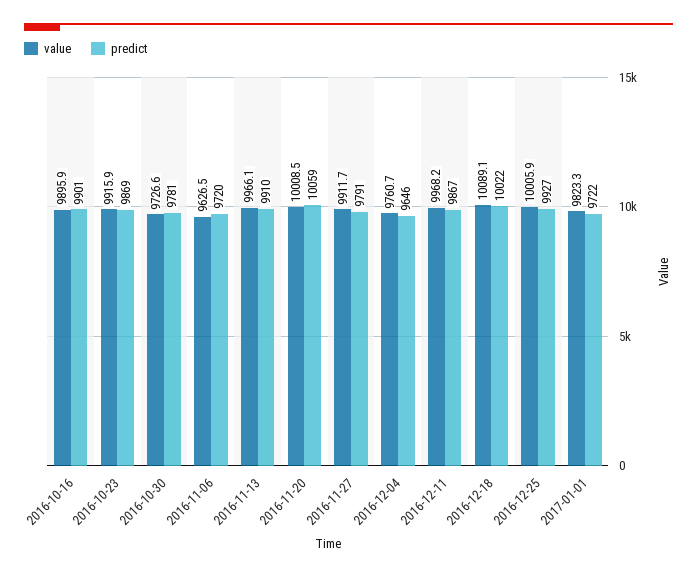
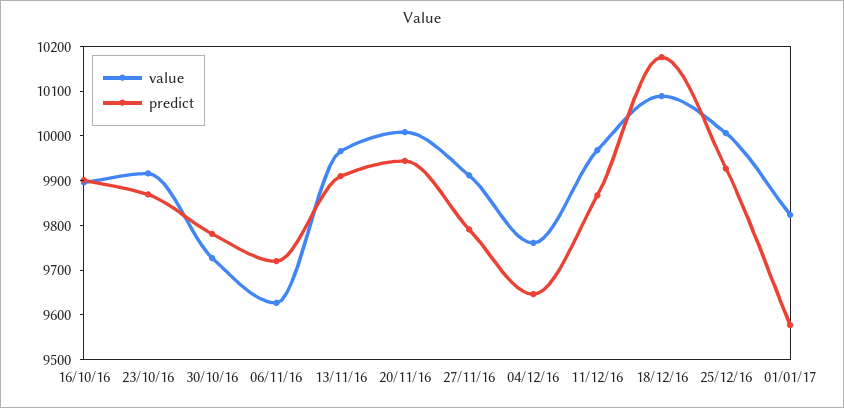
  {
    "value": {
      "2016-10-16": 9895.9,
      "2016-10-23": 9915.9,
      "2016-10-30": 9726.6,
      "2016-11-06": 9626.5,
      "2016-11-13": 9966.1,
      "2016-11-20": 10008.5,
      "2016-11-27": 9911.7,
      "2016-12-04": 9760.7,
      "2016-12-11": 9968.2,
      "2016-12-18": 10089.1,
      "2016-12-25": 10005.9,
      "2017-01-01": 9823.3
    },
    "predict": {
      "2016-10-16": 9901,
      "2016-10-23": 9869,
      "2016-10-30": 9781,
      "2016-11-06": 9720,
      "2016-11-13": 9910,
-     "2016-11-20": 10059,
+     "2016-11-20": 9940,
      "2016-11-27": 9791,
      "2016-12-04": 9646,
      "2016-12-11": 9867,
-     "2016-12-18": 10022,
+     "2016-12-18": 10180,
      "2016-12-25": 9927,
-     "2017-01-01": 9722
+     "2017-01-01": 9580
    }
  }

